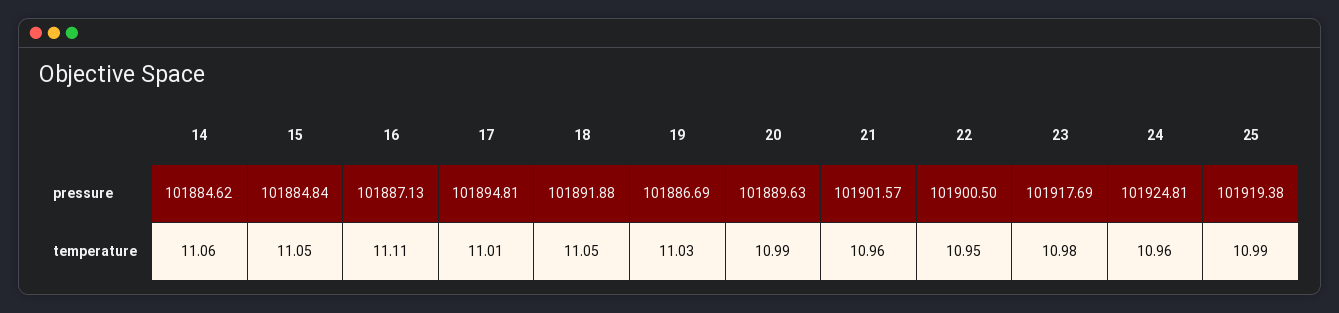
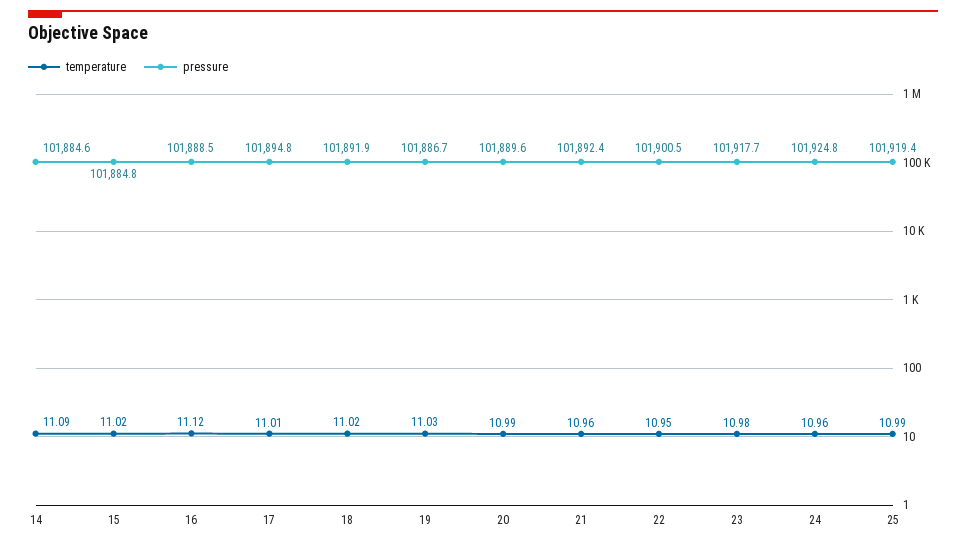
  {
    "pressure": {
      "14": 101884.62,
      "15": 101884.84,
-     "16": 101887.13,
+     "16": 101888.5,
      "17": 101894.81,
      "18": 101891.88,
      "19": 101886.69,
      "20": 101889.63,
-     "21": 101901.57,
+     "21": 101892.4,
      "22": 101900.5,
      "23": 101917.69,
      "24": 101924.81,
      "25": 101919.38
    },
    "temperature": {
-     "14": 11.06,
+     "14": 11.09,
-     "15": 11.05,
+     "15": 11.02,
-     "16": 11.11,
+     "16": 11.12,
      "17": 11.01,
-     "18": 11.05,
+     "18": 11.02,
      "19": 11.03,
      "20": 10.99,
      "21": 10.96,
      "22": 10.95,
      "23": 10.98,
      "24": 10.96,
      "25": 10.99
    }
  }

